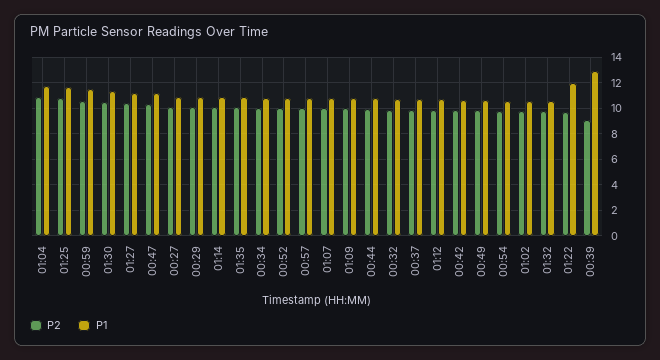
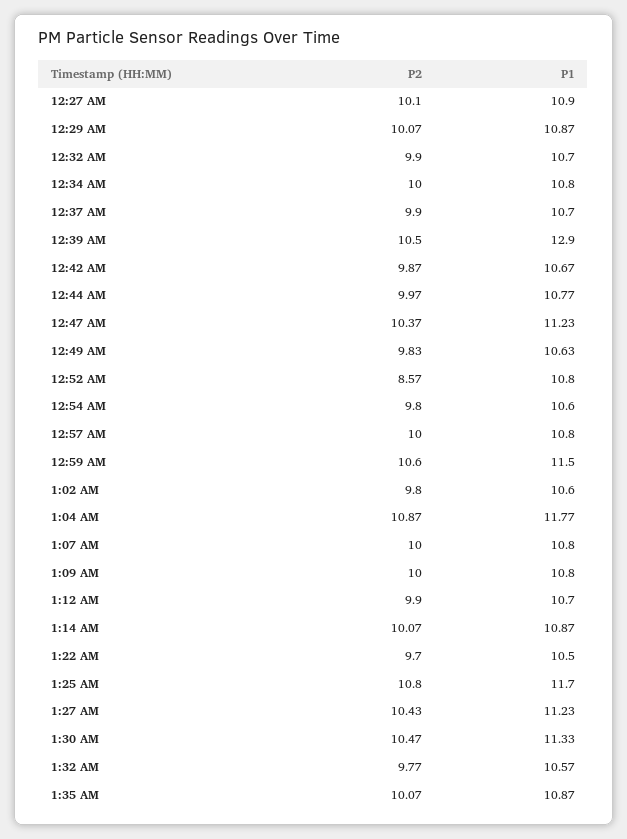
  {
    "P2": {
      "01:04": 10.87,
      "01:25": 10.8,
      "00:59": 10.6,
      "01:30": 10.47,
      "01:27": 10.43,
      "00:47": 10.37,
      "00:27": 10.1,
      "00:29": 10.07,
      "01:14": 10.07,
      "01:35": 10.07,
      "00:34": 10,
-     "00:52": 10,
+     "00:52": 8.57,
      "00:57": 10,
      "01:07": 10,
      "01:09": 10,
      "00:44": 9.97,
      "00:32": 9.9,
      "00:37": 9.9,
      "01:12": 9.9,
      "00:42": 9.87,
      "00:49": 9.83,
      "00:54": 9.8,
      "01:02": 9.8,
      "01:32": 9.77,
      "01:22": 9.7,
-     "00:39": 9
+     "00:39": 10.5
    },
    "P1": {
      "01:04": 11.77,
      "01:25": 11.7,
      "00:59": 11.5,
      "01:30": 11.33,
      "01:27": 11.23,
      "00:47": 11.23,
      "00:27": 10.9,
      "00:29": 10.87,
      "01:14": 10.87,
      "01:35": 10.87,
      "00:34": 10.8,
      "00:52": 10.8,
      "00:57": 10.8,
      "01:07": 10.8,
      "01:09": 10.8,
      "00:44": 10.77,
      "00:32": 10.7,
      "00:37": 10.7,
      "01:12": 10.7,
      "00:42": 10.67,
      "00:49": 10.63,
      "00:54": 10.6,
      "01:02": 10.6,
      "01:32": 10.57,
-     "01:22": 12,
+     "01:22": 10.5,
      "00:39": 12.9
    }
  }

